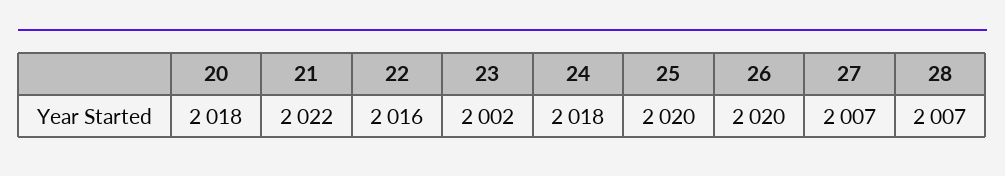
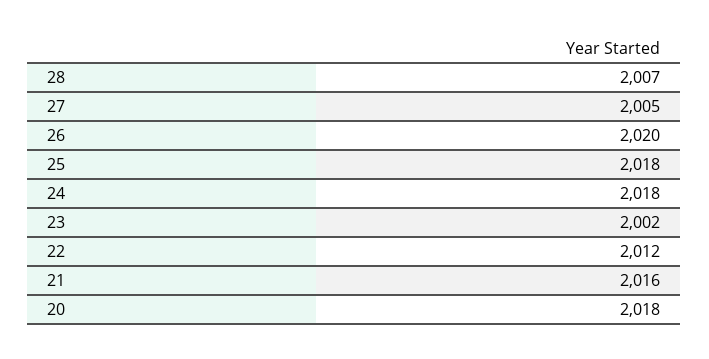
  {
    "20": 2018,
-   "21": 2022,
+   "21": 2016,
-   "22": 2016,
+   "22": 2012,
    "23": 2002,
    "24": 2018,
-   "25": 2020,
+   "25": 2018,
    "26": 2020,
-   "27": 2007,
+   "27": 2005,
    "28": 2007
  }

